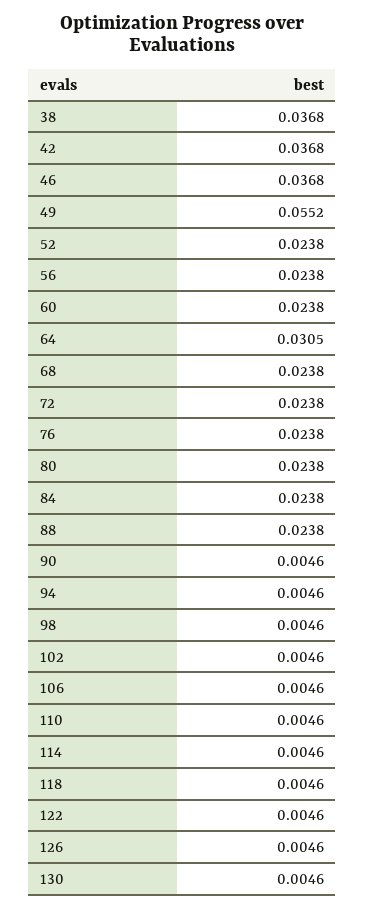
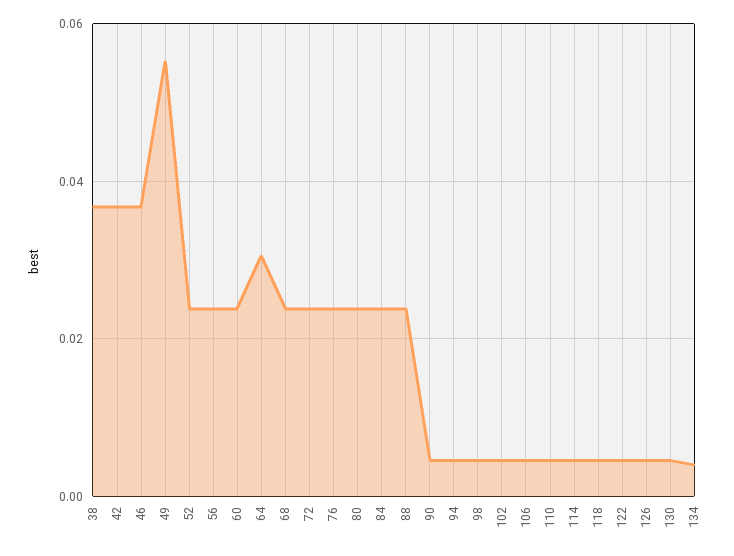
  {
    "38": 0.0368,
    "42": 0.0368,
    "46": 0.0368,
    "49": 0.0552,
    "52": 0.0238,
    "56": 0.0238,
    "60": 0.0238,
    "64": 0.0305,
    "68": 0.0238,
    "72": 0.0238,
    "76": 0.0238,
    "80": 0.0238,
    "84": 0.0238,
    "88": 0.0238,
    "90": 0.0046,
    "94": 0.0046,
    "98": 0.0046,
    "102": 0.0046,
    "106": 0.0046,
    "110": 0.0046,
    "114": 0.0046,
    "118": 0.0046,
    "122": 0.0046,
    "126": 0.0046,
-   "130": 0.0046
+   "130": 0.0046,
+   "134": 0.004
  }

